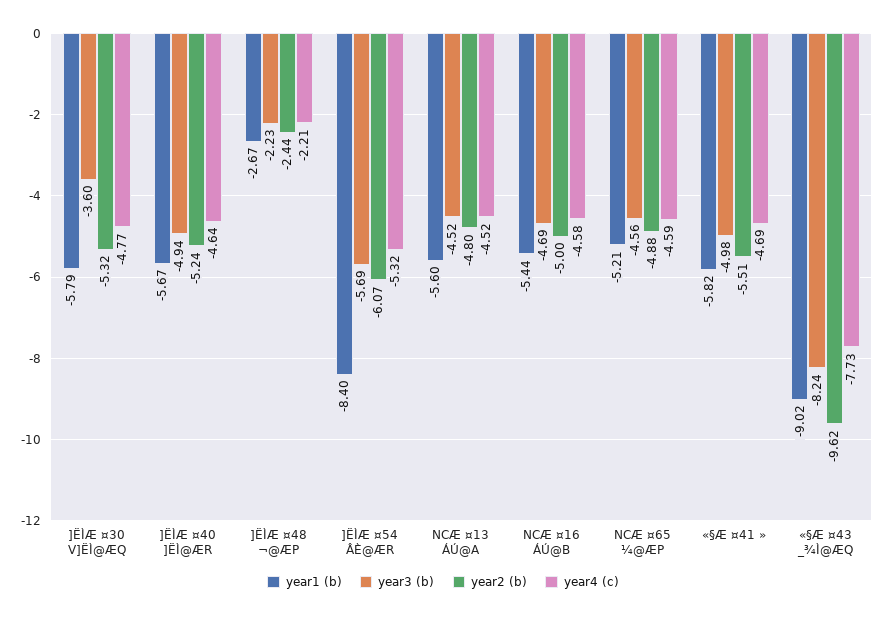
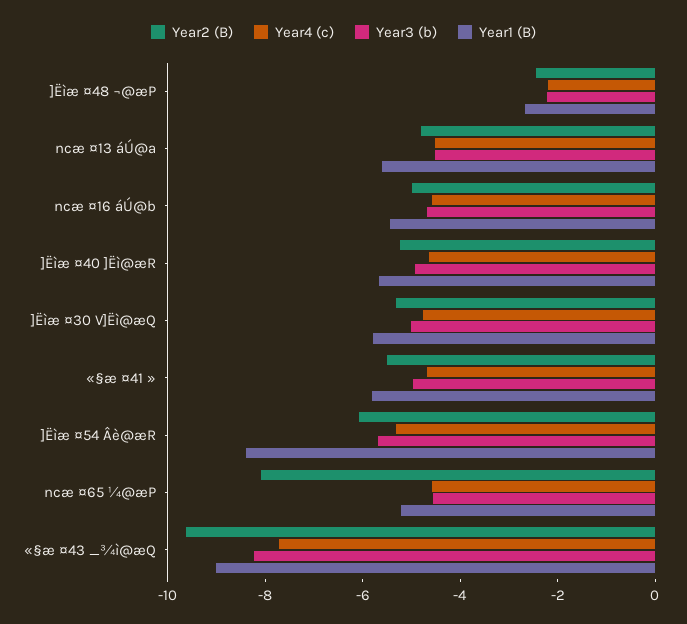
  {
    "year1 (b)": {
      "]ËÌÆ ¤30 V]ËÌ@ÆQ": -5.79,
      "]ËÌÆ ¤40 ]ËÌ@ÆR": -5.67,
      "]ËÌÆ ¤48 ¬@ÆP": -2.67,
      "]ËÌÆ ¤54 ÂÈ@ÆR": -8.4,
      "NCÆ ¤13 ÁÚ@A": -5.6,
      "NCÆ ¤16 ÁÚ@B": -5.44,
      "NCÆ ¤65 ¼@ÆP": -5.21,
      "«§Æ ¤41 »": -5.82,
      "«§Æ ¤43 _¾Ì@ÆQ": -9.02
    },
    "year3 (b)": {
-     "]ËÌÆ ¤30 V]ËÌ@ÆQ": -3.6,
+     "]ËÌÆ ¤30 V]ËÌ@ÆQ": -5,
      "]ËÌÆ ¤40 ]ËÌ@ÆR": -4.94,
      "]ËÌÆ ¤48 ¬@ÆP": -2.23,
      "]ËÌÆ ¤54 ÂÈ@ÆR": -5.69,
      "NCÆ ¤13 ÁÚ@A": -4.52,
      "NCÆ ¤16 ÁÚ@B": -4.69,
      "NCÆ ¤65 ¼@ÆP": -4.56,
      "«§Æ ¤41 »": -4.98,
      "«§Æ ¤43 _¾Ì@ÆQ": -8.24
    },
    "year2 (b)": {
      "]ËÌÆ ¤30 V]ËÌ@ÆQ": -5.32,
      "]ËÌÆ ¤40 ]ËÌ@ÆR": -5.24,
      "]ËÌÆ ¤48 ¬@ÆP": -2.44,
      "]ËÌÆ ¤54 ÂÈ@ÆR": -6.07,
      "NCÆ ¤13 ÁÚ@A": -4.8,
      "NCÆ ¤16 ÁÚ@B": -5,
-     "NCÆ ¤65 ¼@ÆP": -4.88,
+     "NCÆ ¤65 ¼@ÆP": -8,
      "«§Æ ¤41 »": -5.51,
      "«§Æ ¤43 _¾Ì@ÆQ": -9.62
    },
    "year4 (c)": {
      "]ËÌÆ ¤30 V]ËÌ@ÆQ": -4.77,
      "]ËÌÆ ¤40 ]ËÌ@ÆR": -4.64,
      "]ËÌÆ ¤48 ¬@ÆP": -2.21,
      "]ËÌÆ ¤54 ÂÈ@ÆR": -5.32,
      "NCÆ ¤13 ÁÚ@A": -4.52,
      "NCÆ ¤16 ÁÚ@B": -4.58,
      "NCÆ ¤65 ¼@ÆP": -4.59,
      "«§Æ ¤41 »": -4.69,
      "«§Æ ¤43 _¾Ì@ÆQ": -7.73
    }
  }

